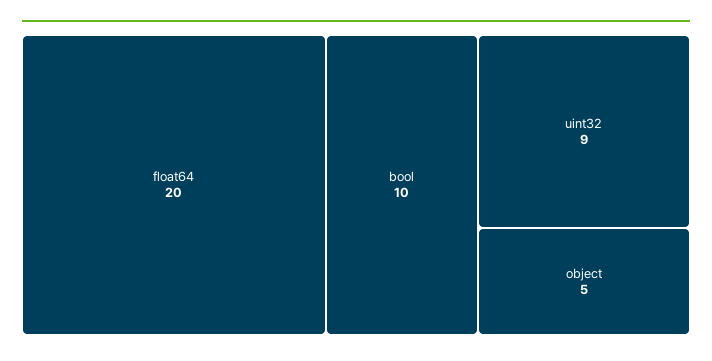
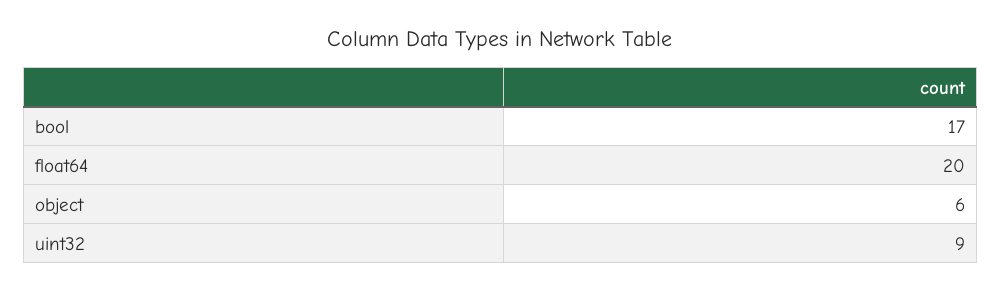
  {
    "float64": 20,
-   "bool": 10,
+   "bool": 17,
    "uint32": 9,
-   "object": 5
+   "object": 6
  }

